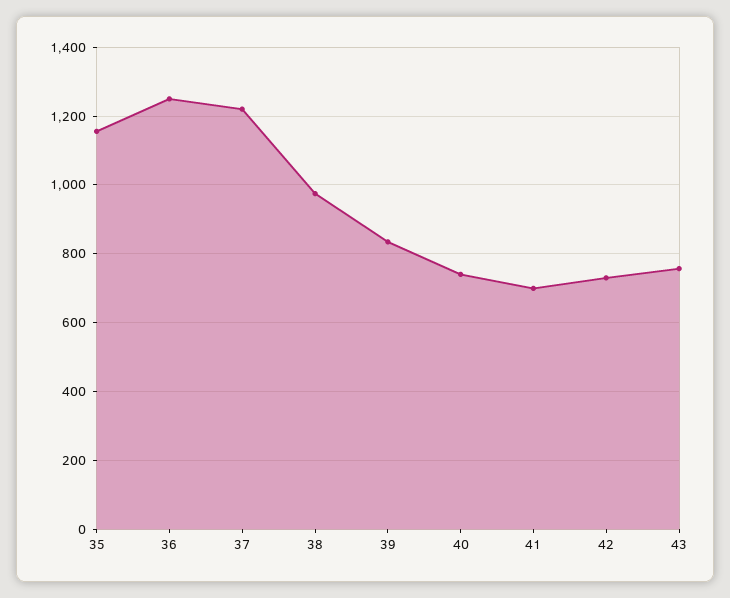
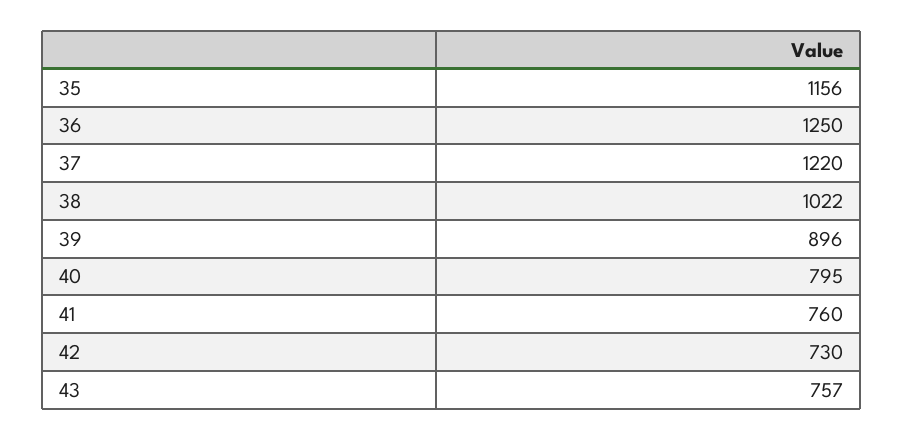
  {
    "35": 1156,
    "36": 1250,
    "37": 1220,
-   "38": 980,
+   "38": 1022,
-   "39": 840,
+   "39": 896,
-   "40": 740,
+   "40": 795,
-   "41": 700,
+   "41": 760,
    "42": 730,
    "43": 757
  }

